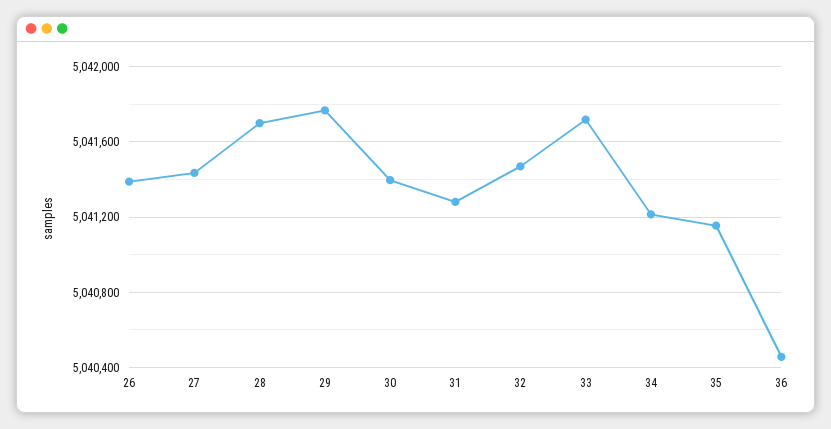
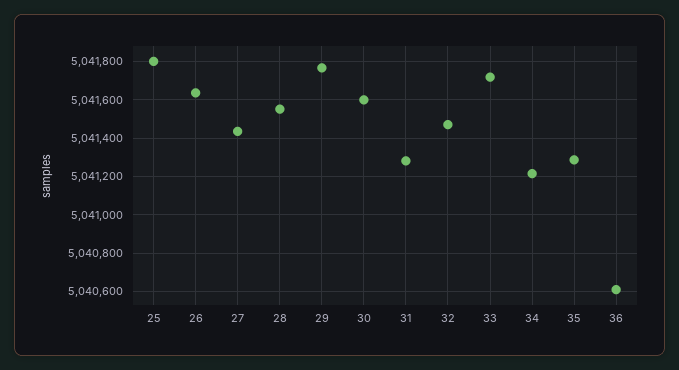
  {
-   "26": 5041400,
+   "26": 5041650,
    "27": 5041450,
-   "28": 5041700,
+   "28": 5041550,
    "29": 5041750,
-   "30": 5041400,
+   "30": 5041600,
    "31": 5041300,
    "32": 5041450,
    "33": 5041700,
    "34": 5041200,
-   "35": 5041150,
+   "35": 5041300,
-   "36": 5040450
+   "36": 5040600,
+   "25": 5041800
  }

